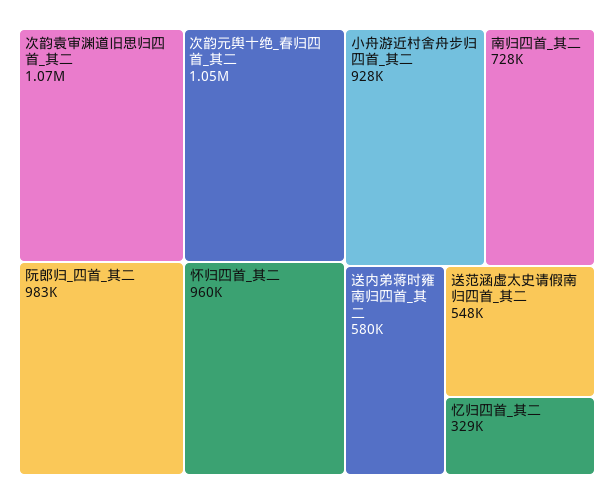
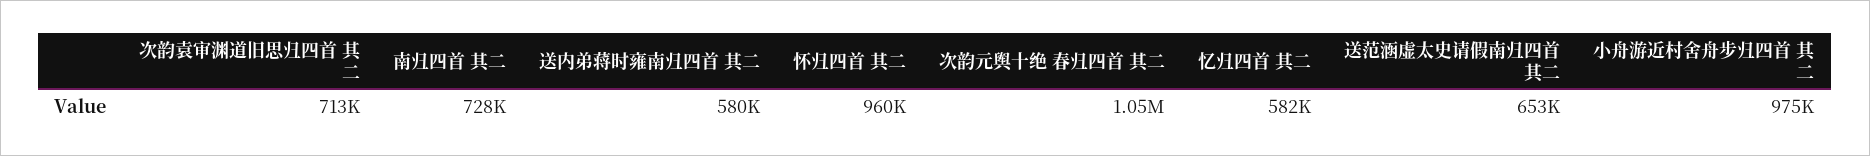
  {
-   "次韵袁审渊道旧思归四首_其二": 1070000,
+   "次韵袁审渊道旧思归四首_其二": 713000,
    "次韵元舆十绝_春归四首_其二": 1050000,
-   "阮郎归_四首_其二": 983000,
    "怀归四首_其二": 960000,
-   "小舟游近村舍舟步归四首_其二": 928000,
+   "小舟游近村舍舟步归四首_其二": 975000,
    "南归四首_其二": 728000,
    "送内弟蒋时雍南归四首_其二": 580000,
-   "送范涵虚太史请假南归四首_其二": 548000,
+   "送范涵虚太史请假南归四首_其二": 653000,
-   "忆归四首_其二": 329000
+   "忆归四首_其二": 582000
  }

